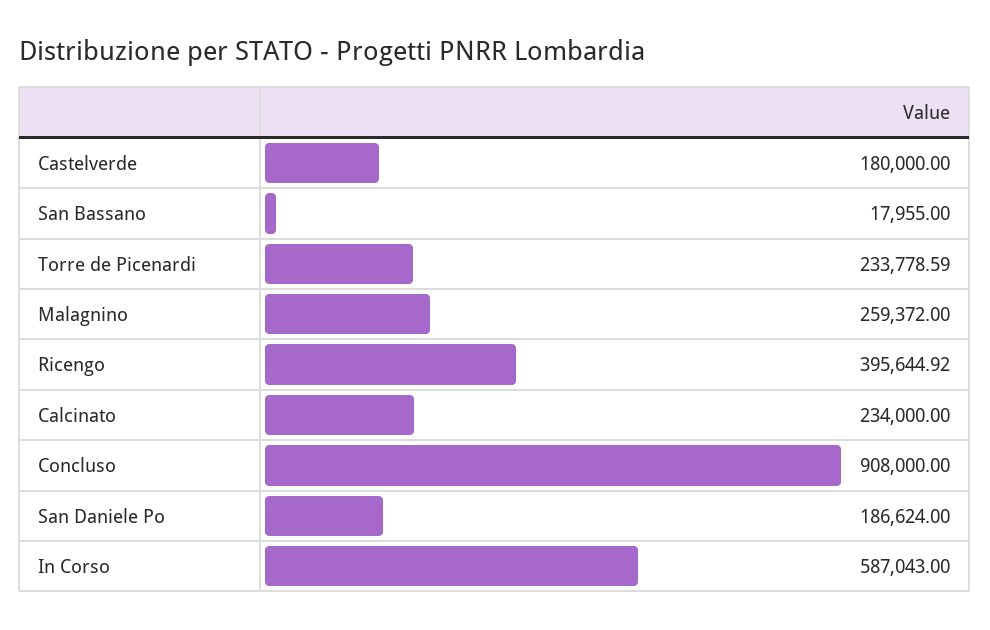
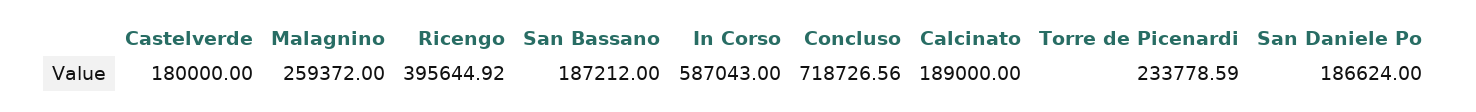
  {
    "Castelverde": 180000,
-   "San Bassano": 17955,
+   "San Bassano": 187212,
    "Torre de Picenardi": 233778.59,
    "Malagnino": 259372,
    "Ricengo": 395644.92,
-   "Calcinato": 234000,
+   "Calcinato": 189000,
-   "Concluso": 908000,
+   "Concluso": 718726.56,
    "San Daniele Po": 186624,
    "In Corso": 587043
  }

